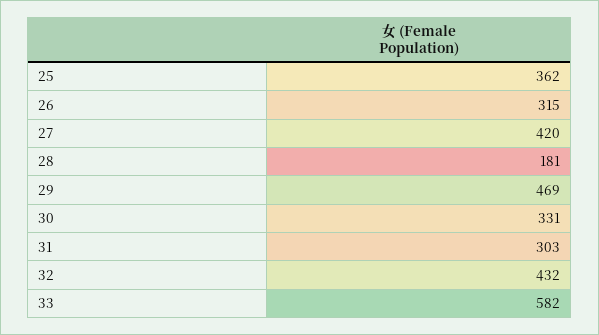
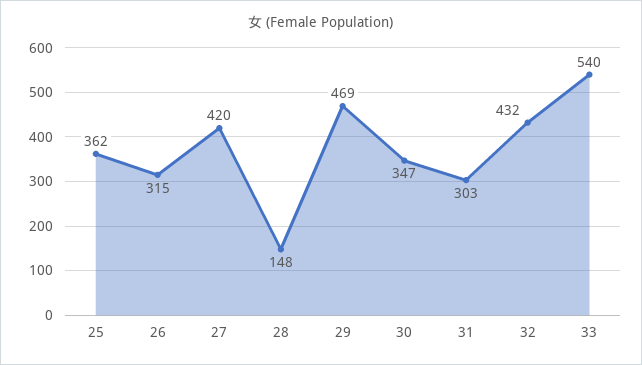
  {
    "25": 362,
    "26": 315,
    "27": 420,
-   "28": 181,
+   "28": 148,
    "29": 469,
-   "30": 331,
+   "30": 347,
    "31": 303,
    "32": 432,
-   "33": 582
+   "33": 540
  }

